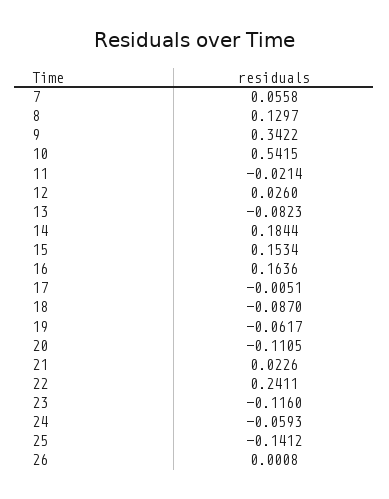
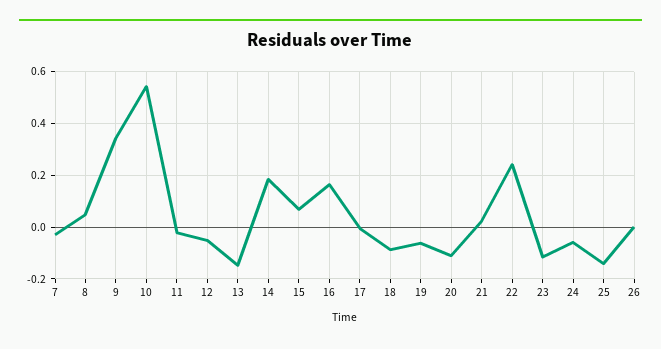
  {
-   "7": 0.0558,
+   "7": -0.025,
-   "8": 0.1297,
+   "8": 0.05,
    "9": 0.3422,
    "10": 0.5415,
    "11": -0.0214,
-   "12": 0.026,
+   "12": -0.05,
-   "13": -0.0823,
+   "13": -0.15,
    "14": 0.1844,
-   "15": 0.1534,
+   "15": 0.075,
    "16": 0.1636,
    "17": -0.0051,
    "18": -0.087,
    "19": -0.0617,
    "20": -0.1105,
    "21": 0.0226,
    "22": 0.2411,
    "23": -0.116,
    "24": -0.0593,
    "25": -0.1412,
    "26": 0.0008
  }

